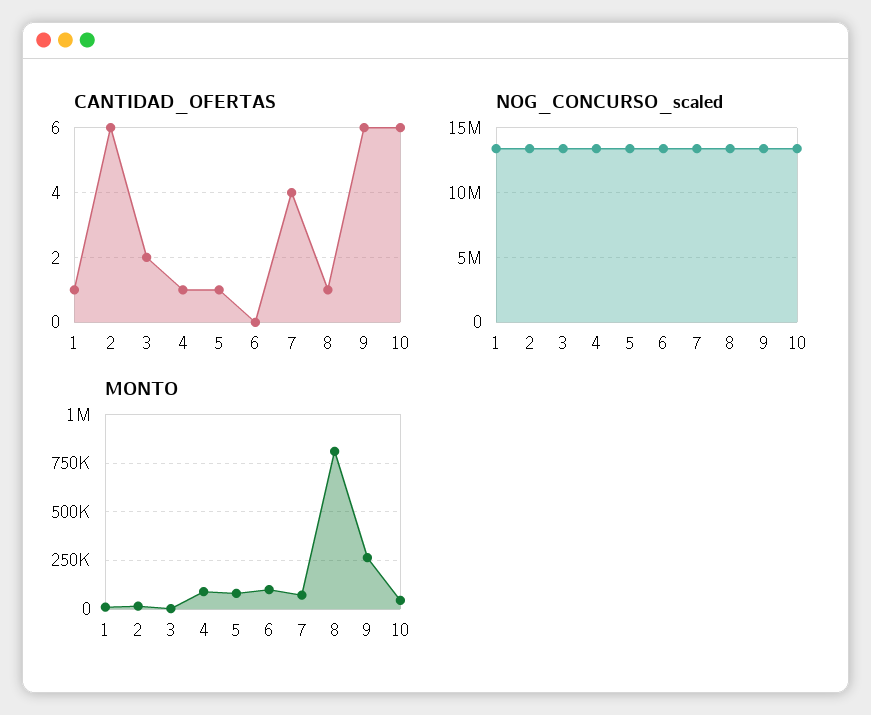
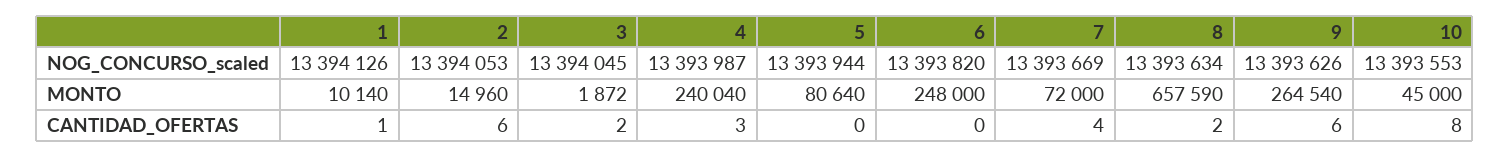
  {
    "CANTIDAD_OFERTAS": {
      "1": 1,
      "2": 6,
      "3": 2,
-     "4": 1,
+     "4": 3,
-     "5": 1,
+     "5": 0,
      "6": 0,
      "7": 4,
-     "8": 1,
+     "8": 2,
      "9": 6,
-     "10": 6
+     "10": 8
    },
    "NOG_CONCURSO_scaled": {
      "1": 13394126,
      "2": 13394053,
      "3": 13394045,
      "4": 13393987,
      "5": 13393944,
      "6": 13393820,
      "7": 13393669,
      "8": 13393634,
      "9": 13393626,
      "10": 13393553
    },
    "MONTO": {
      "1": 10140,
      "2": 14960,
      "3": 1872,
-     "4": 100000,
+     "4": 240040,
      "5": 80640,
-     "6": 100000,
+     "6": 248000,
      "7": 72000,
-     "8": 800000,
+     "8": 657590,
      "9": 264540,
      "10": 45000
    }
  }

